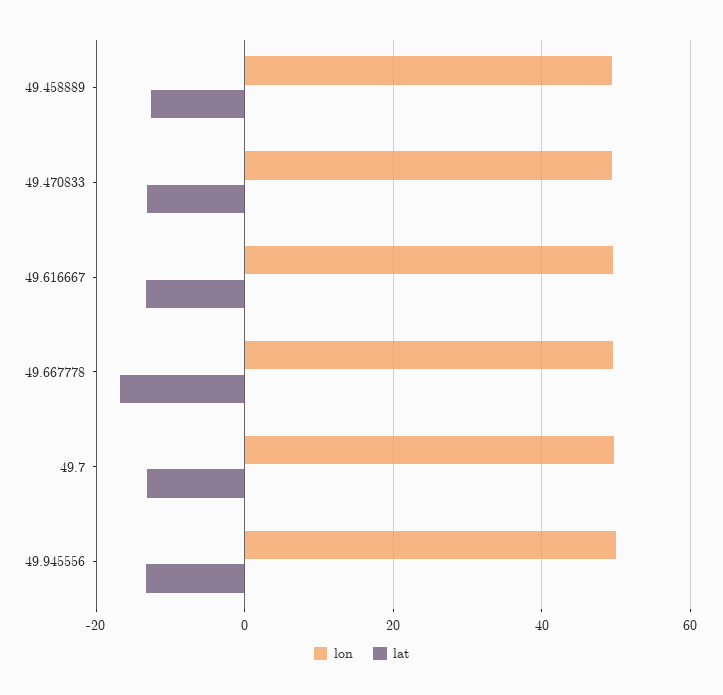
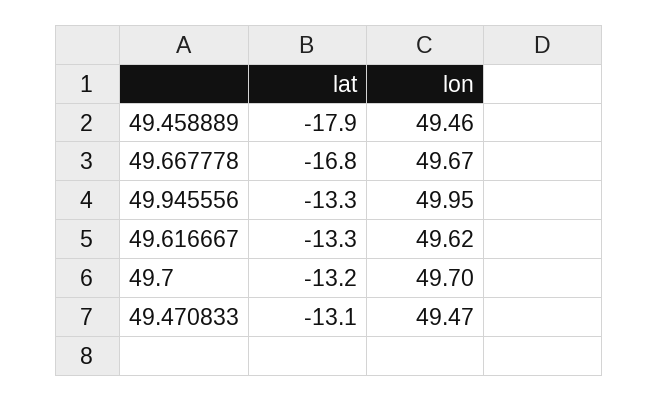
  {
    "lon": {
      "49.458889": 49.46,
      "49.470833": 49.47,
      "49.616667": 49.62,
      "49.667778": 49.67,
      "49.7": 49.7,
      "49.945556": 49.95
    },
    "lat": {
-     "49.458889": -12,
+     "49.458889": -17.9,
      "49.470833": -13.1,
      "49.616667": -13.3,
      "49.667778": -16.8,
      "49.7": -13.2,
      "49.945556": -13.3
    }
  }

